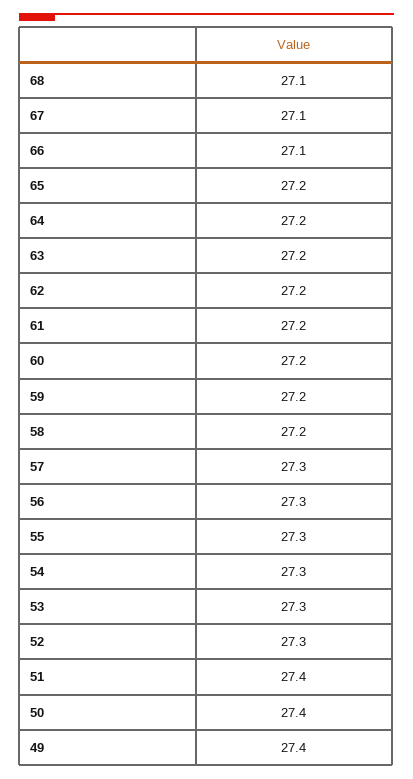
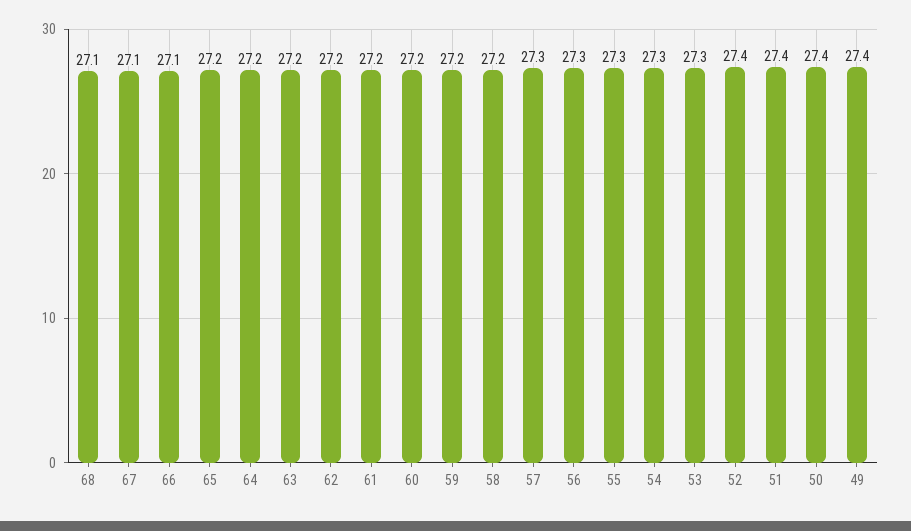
  {
    "68": 27.1,
    "67": 27.1,
    "66": 27.1,
    "65": 27.2,
    "64": 27.2,
    "63": 27.2,
    "62": 27.2,
    "61": 27.2,
    "60": 27.2,
    "59": 27.2,
    "58": 27.2,
    "57": 27.3,
    "56": 27.3,
    "55": 27.3,
    "54": 27.3,
    "53": 27.3,
-   "52": 27.3,
+   "52": 27.4,
    "51": 27.4,
    "50": 27.4,
    "49": 27.4
  }

